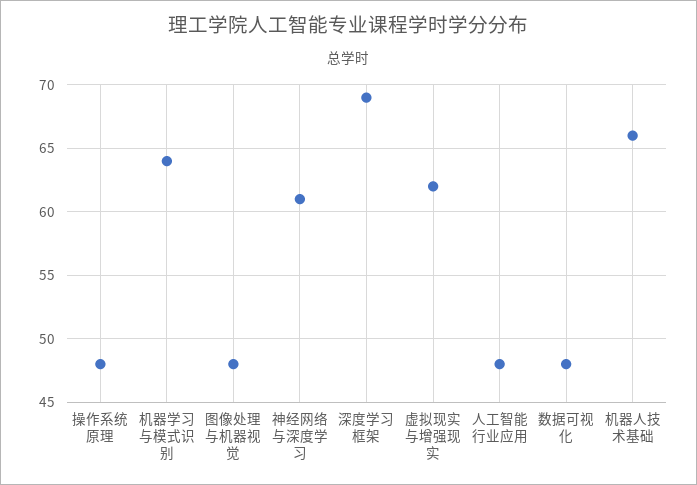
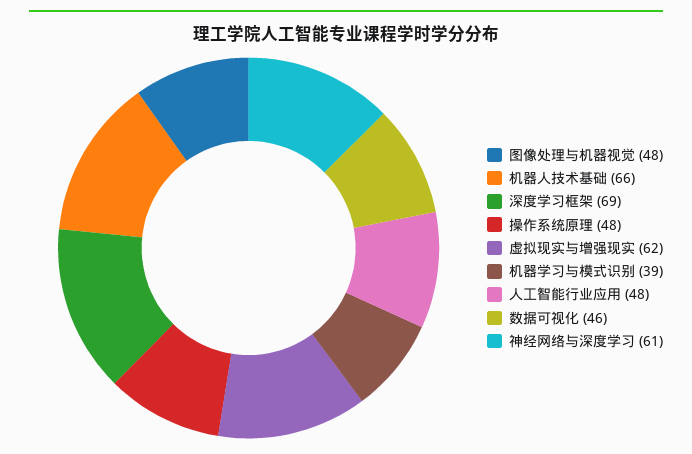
  {
    "操作系统原理": 48,
-   "机器学习与模式识别": 64,
+   "机器学习与模式识别": 39,
    "图像处理与机器视觉": 48,
    "神经网络与深度学习": 61,
    "深度学习框架": 69,
    "虚拟现实与增强现实": 62,
    "人工智能行业应用": 48,
-   "数据可视化": 48,
+   "数据可视化": 46,
    "机器人技术基础": 66
  }

